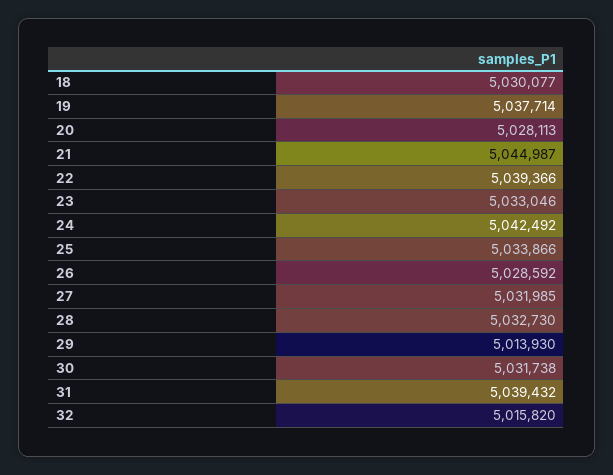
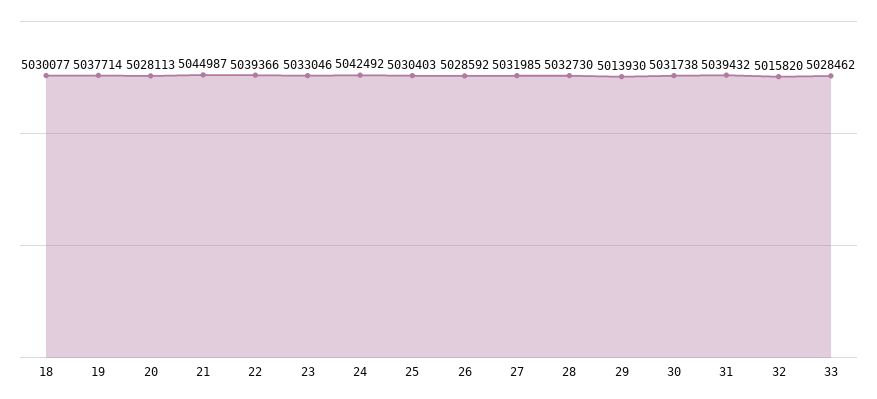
  {
    "18": 5030077,
    "19": 5037714,
    "20": 5028113,
    "21": 5044987,
    "22": 5039366,
    "23": 5033046,
    "24": 5042492,
-   "25": 5033866,
+   "25": 5030403,
    "26": 5028592,
    "27": 5031985,
    "28": 5032730,
    "29": 5013930,
    "30": 5031738,
    "31": 5039432,
-   "32": 5015820
+   "32": 5015820,
+   "33": 5028462
  }

